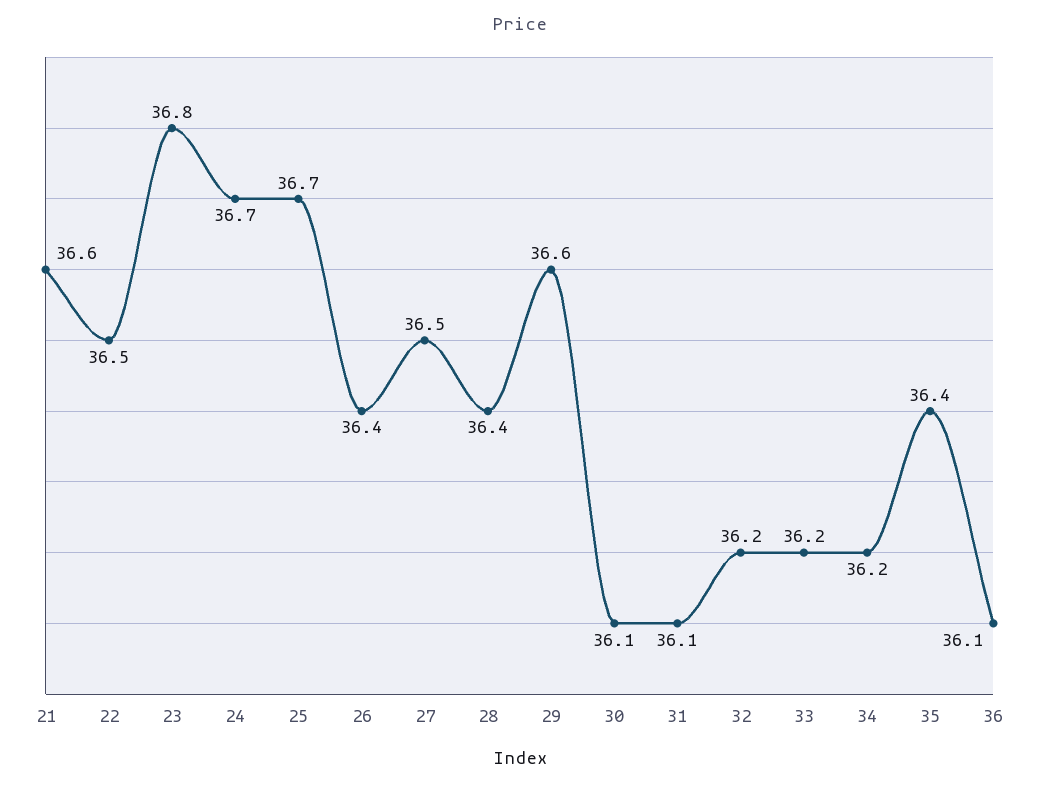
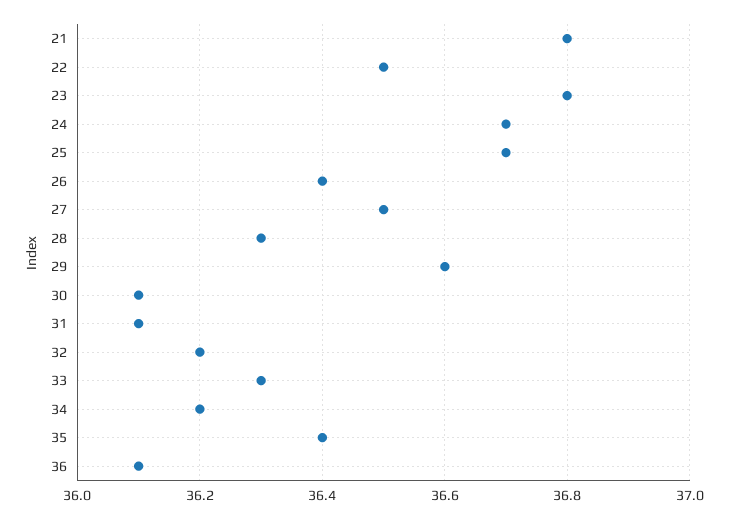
  {
-   "21": 36.6,
+   "21": 36.8,
    "22": 36.5,
    "23": 36.8,
    "24": 36.7,
    "25": 36.7,
    "26": 36.4,
    "27": 36.5,
-   "28": 36.4,
+   "28": 36.3,
    "29": 36.6,
    "30": 36.1,
    "31": 36.1,
    "32": 36.2,
-   "33": 36.2,
+   "33": 36.3,
    "34": 36.2,
    "35": 36.4,
    "36": 36.1
  }

